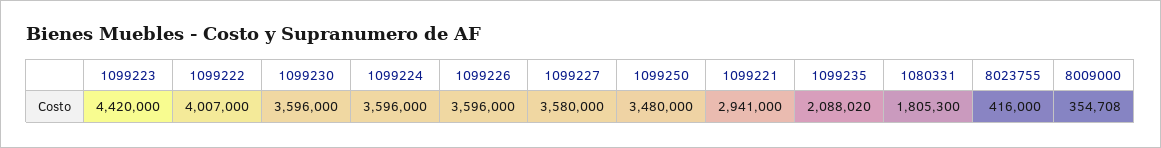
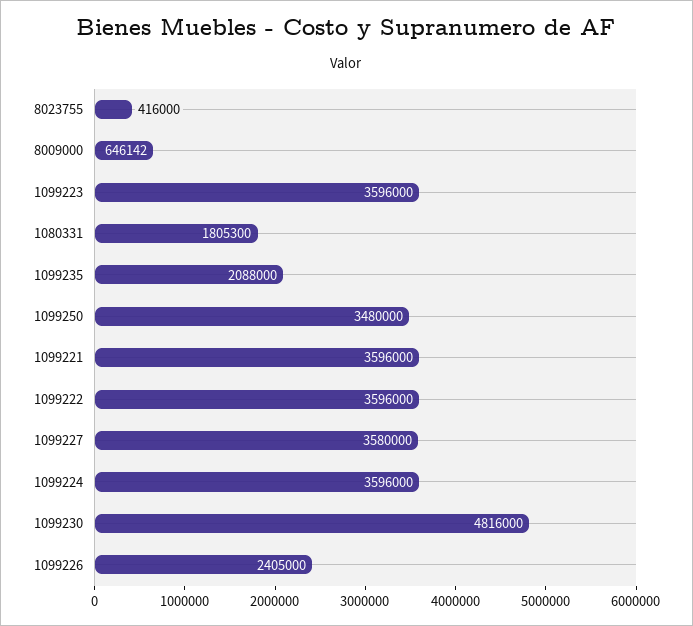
  {
-   "1099223": 4420000,
+   "1099223": 3596000,
-   "1099222": 4007000,
+   "1099222": 3596000,
-   "1099230": 3596000,
+   "1099230": 4816000,
    "1099224": 3596000,
-   "1099226": 3596000,
+   "1099226": 2405000,
    "1099227": 3580000,
    "1099250": 3480000,
-   "1099221": 2941000,
+   "1099221": 3596000,
-   "1099235": 2088020,
+   "1099235": 2088000,
    "1080331": 1805300,
    "8023755": 416000,
-   "8009000": 354708
+   "8009000": 646142
  }

